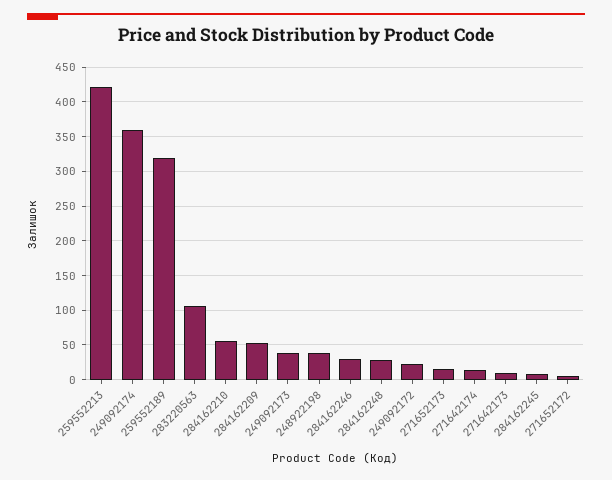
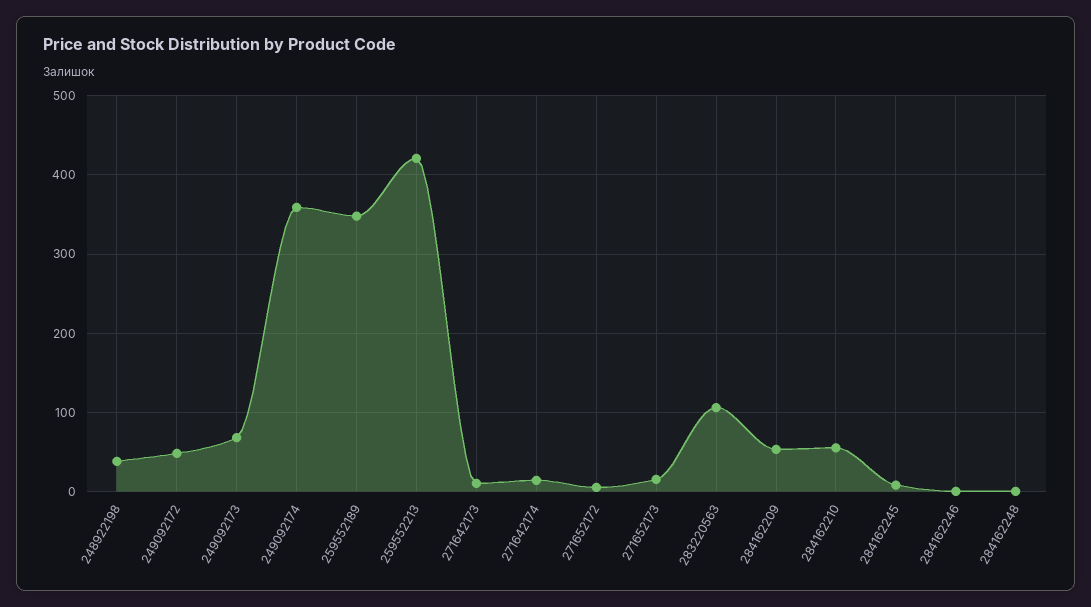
  {
    "259552213": 420,
    "249092174": 360,
-   "259552189": 320,
+   "259552189": 350,
    "283220563": 110,
    "284162210": 60,
    "284162209": 50,
-   "249092173": 40,
+   "249092173": 70,
    "248922198": 40,
-   "284162246": 30,
+   "284162246": 0,
-   "284162248": 30,
+   "284162248": 0,
-   "249092172": 20,
+   "249092172": 50,
    "271652173": 20,
    "271642174": 10,
    "271642173": 10,
    "284162245": 10,
    "271652172": 10
  }

